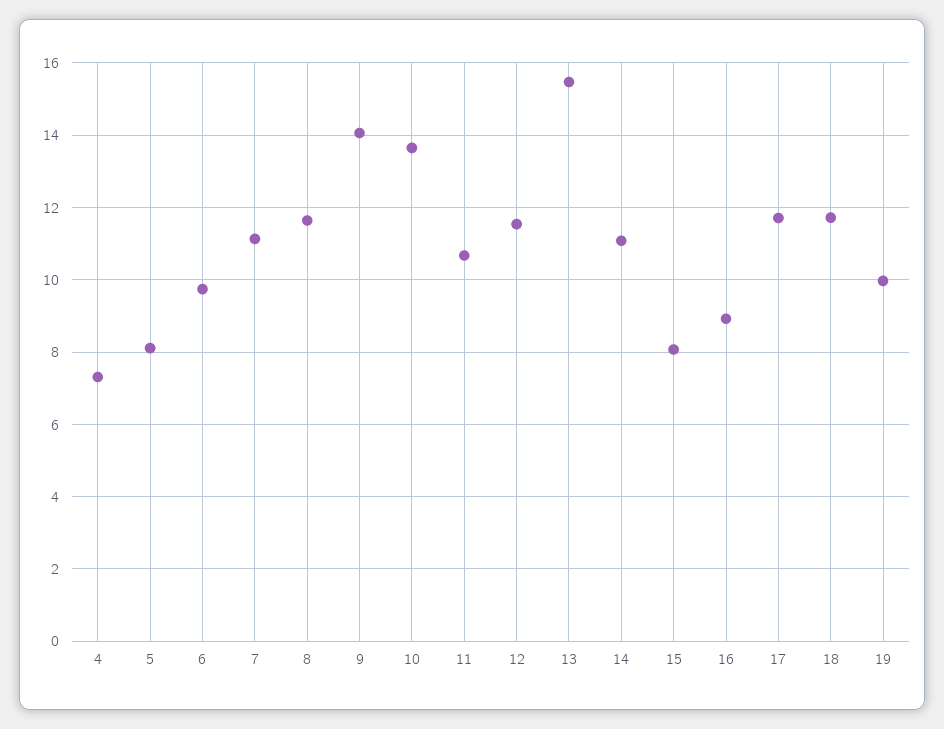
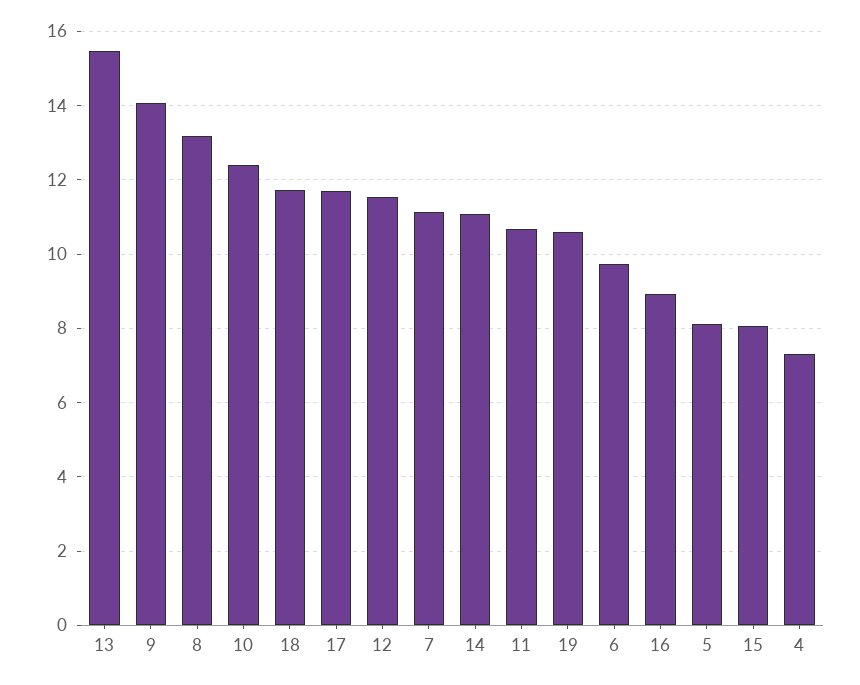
  {
    "4": 7.4,
    "5": 8.2,
    "6": 9.8,
    "7": 11.2,
-   "8": 11.6,
+   "8": 13.2,
    "9": 14,
-   "10": 13.6,
+   "10": 12.4,
    "11": 10.6,
    "12": 11.6,
    "13": 15.4,
    "14": 11,
    "15": 8,
    "16": 9,
    "17": 11.8,
    "18": 11.8,
-   "19": 10
+   "19": 10.6
  }

